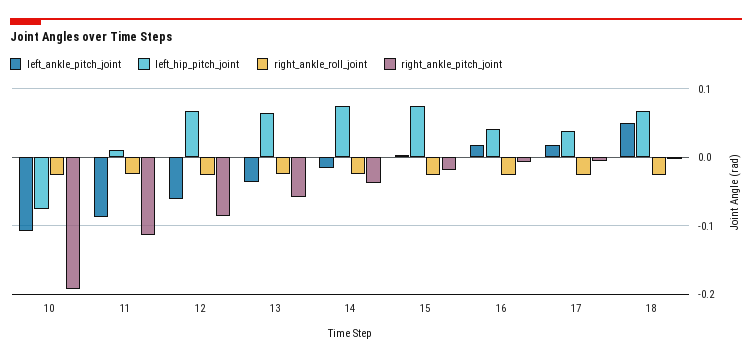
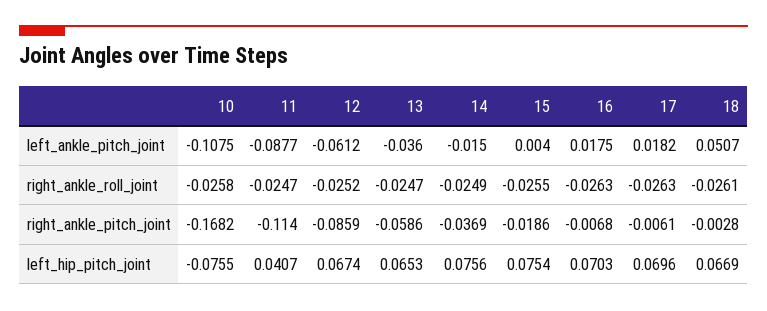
  {
    "left_ankle_pitch_joint": {
      "10": -0.1075,
      "11": -0.0877,
      "12": -0.0612,
      "13": -0.036,
      "14": -0.015,
      "15": 0.004,
      "16": 0.0175,
      "17": 0.0182,
      "18": 0.0507
    },
    "left_hip_pitch_joint": {
      "10": -0.0755,
-     "11": 0.01,
+     "11": 0.0407,
      "12": 0.0674,
      "13": 0.0653,
      "14": 0.0756,
      "15": 0.0754,
-     "16": 0.04,
+     "16": 0.0703,
-     "17": 0.04,
+     "17": 0.0696,
      "18": 0.0669
    },
    "right_ankle_roll_joint": {
      "10": -0.0258,
      "11": -0.0247,
      "12": -0.0252,
      "13": -0.0247,
      "14": -0.0249,
      "15": -0.0255,
      "16": -0.0263,
      "17": -0.0263,
      "18": -0.0261
    },
    "right_ankle_pitch_joint": {
-     "10": -0.19,
+     "10": -0.1682,
      "11": -0.114,
      "12": -0.0859,
      "13": -0.0586,
      "14": -0.0369,
      "15": -0.0186,
      "16": -0.0068,
      "17": -0.0061,
      "18": -0.0028
    }
  }

